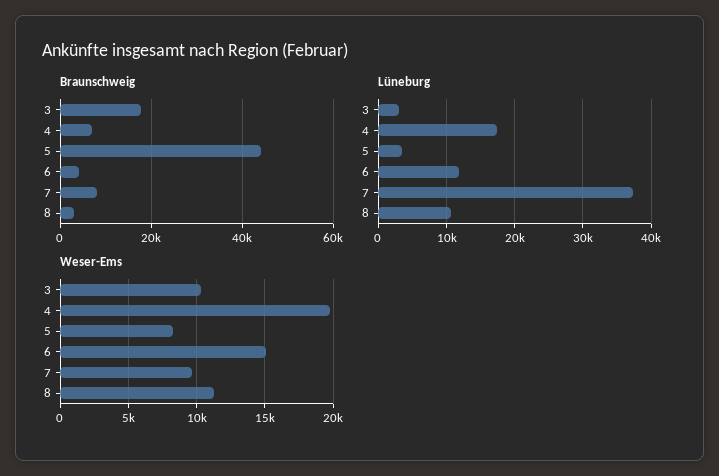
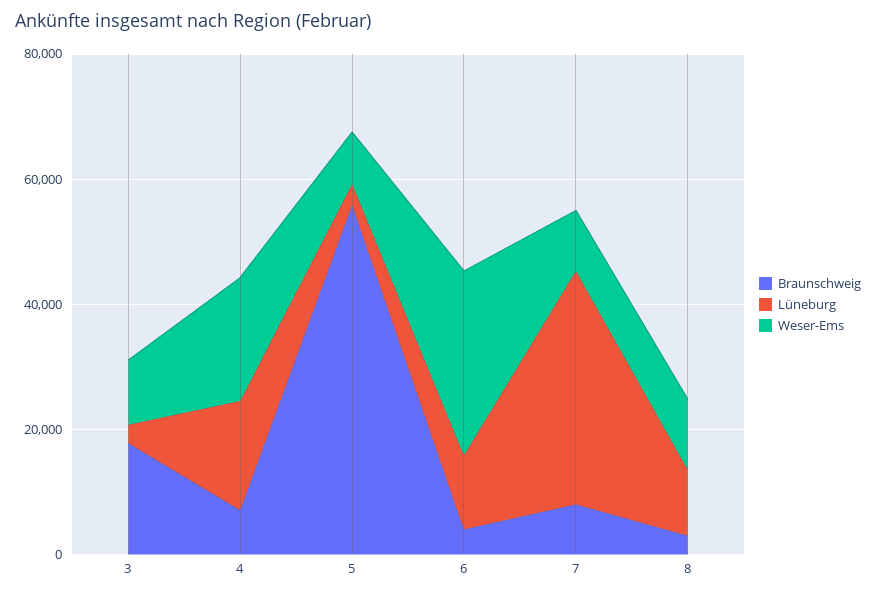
  {
    "Braunschweig": {
      "3": 18000,
      "4": 8000,
-     "5": 44000,
+     "5": 55000,
      "6": 4000,
      "7": 8000,
      "8": 2000
    },
    "Lüneburg": {
      "3": 3000,
      "4": 17000,
      "5": 3000,
      "6": 12000,
      "7": 37000,
      "8": 11000
    },
    "Weser-Ems": {
      "3": 10500,
      "4": 19500,
      "5": 8500,
-     "6": 15000,
+     "6": 30000,
      "7": 9500,
      "8": 11000
    }
  }

